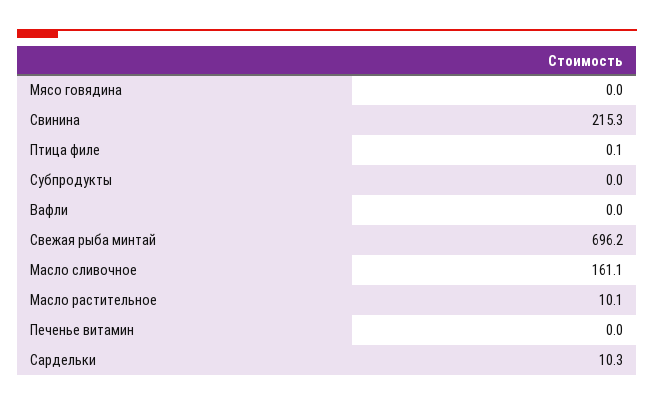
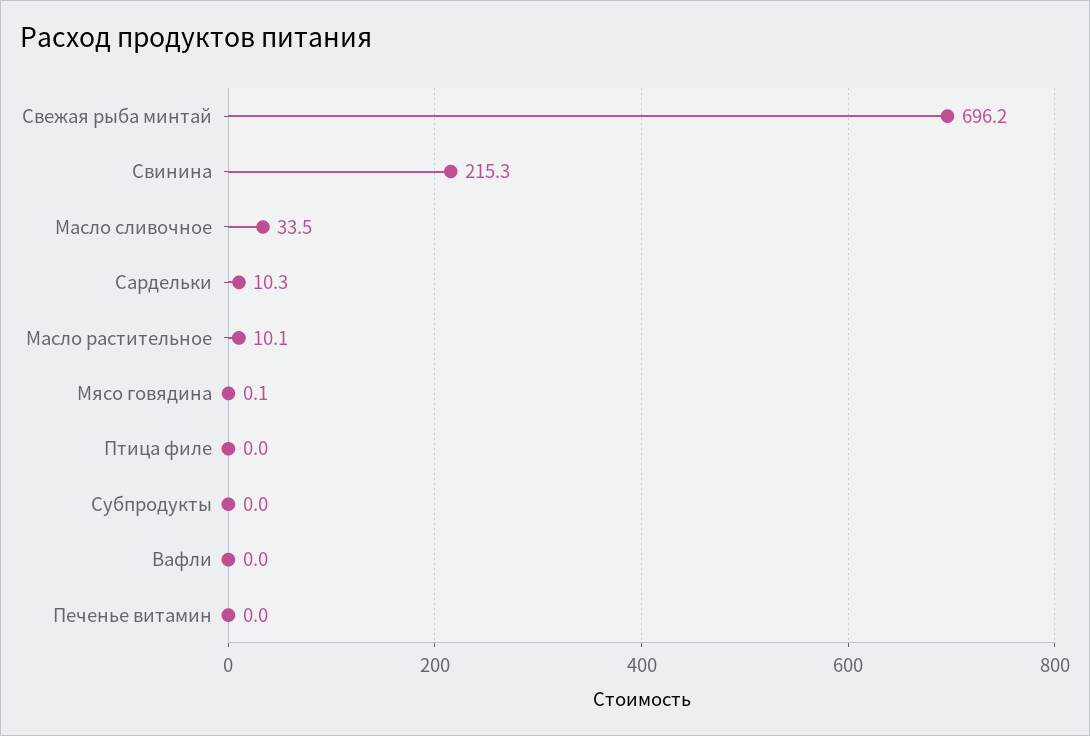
  {
-   "Мясо говядина": 0,
+   "Мясо говядина": 0.1,
    "Свинина": 215.3,
-   "Птица филе": 0.1,
+   "Птица филе": 0,
    "Субпродукты": 0,
    "Вафли": 0,
    "Свежая рыба минтай": 696.2,
-   "Масло сливочное": 161.1,
+   "Масло сливочное": 33.5,
    "Масло растительное": 10.1,
    "Печенье витамин": 0,
    "Сардельки": 10.3
  }

